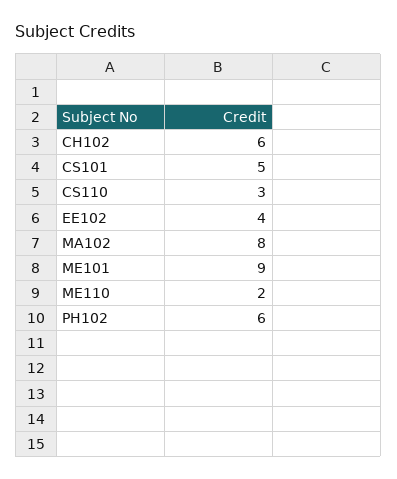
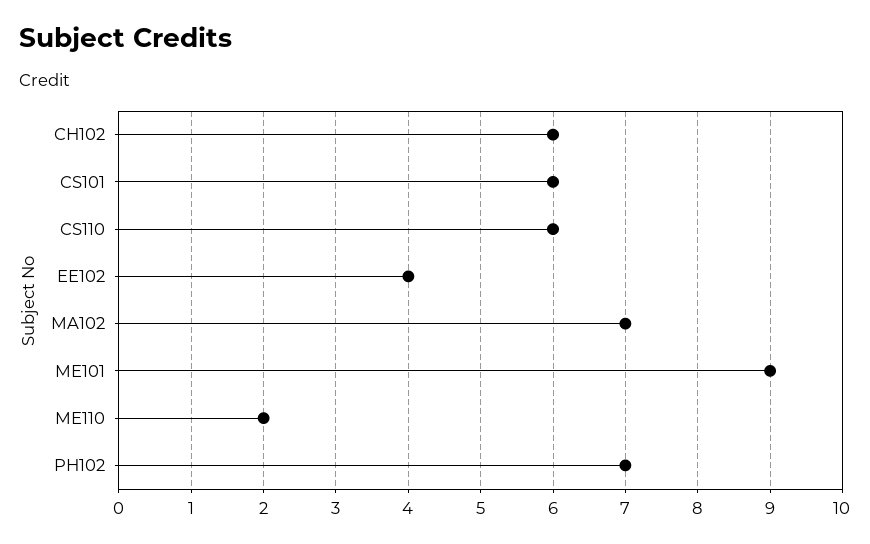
  {
    "CH102": 6,
-   "CS101": 5,
+   "CS101": 6,
-   "CS110": 3,
+   "CS110": 6,
    "EE102": 4,
-   "MA102": 8,
+   "MA102": 7,
    "ME101": 9,
    "ME110": 2,
-   "PH102": 6
+   "PH102": 7
  }

